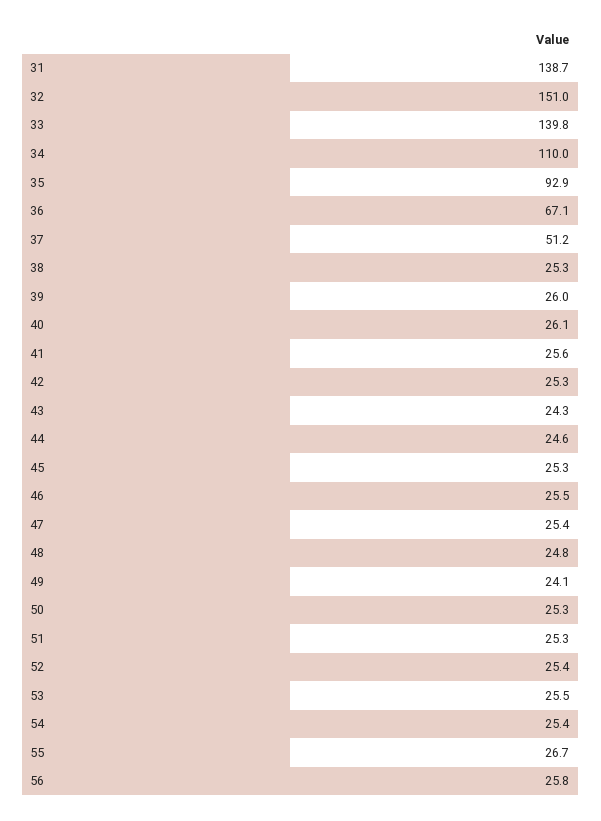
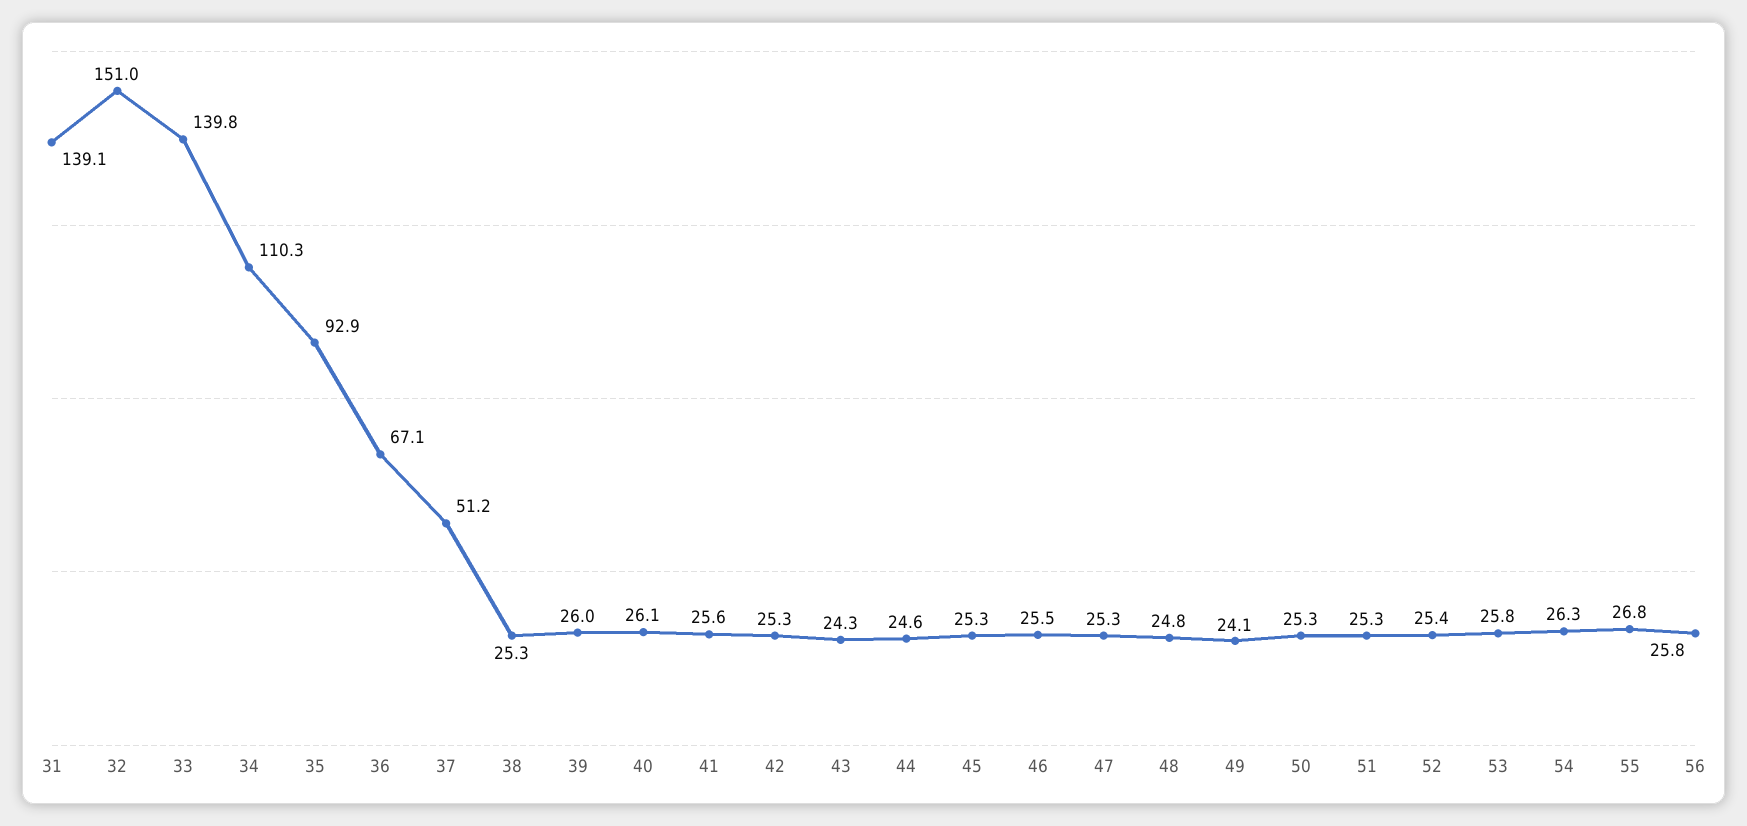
  {
-   "31": 138.7,
+   "31": 139.1,
    "32": 151,
    "33": 139.8,
-   "34": 110,
+   "34": 110.3,
    "35": 92.9,
    "36": 67.1,
    "37": 51.2,
    "38": 25.3,
    "39": 26,
    "40": 26.1,
    "41": 25.6,
    "42": 25.3,
    "43": 24.3,
    "44": 24.6,
    "45": 25.3,
    "46": 25.5,
-   "47": 25.4,
+   "47": 25.3,
    "48": 24.8,
    "49": 24.1,
    "50": 25.3,
    "51": 25.3,
    "52": 25.4,
-   "53": 25.5,
+   "53": 25.8,
-   "54": 25.4,
+   "54": 26.3,
-   "55": 26.7,
+   "55": 26.8,
    "56": 25.8
  }

